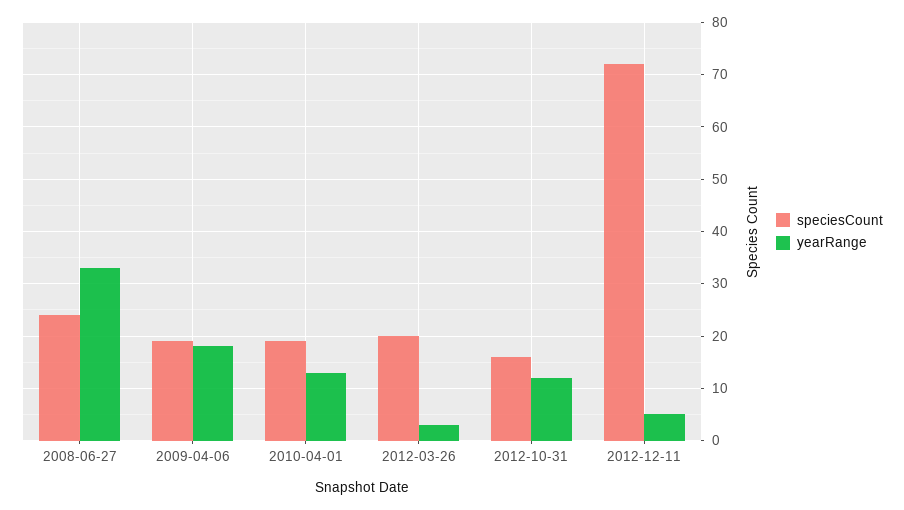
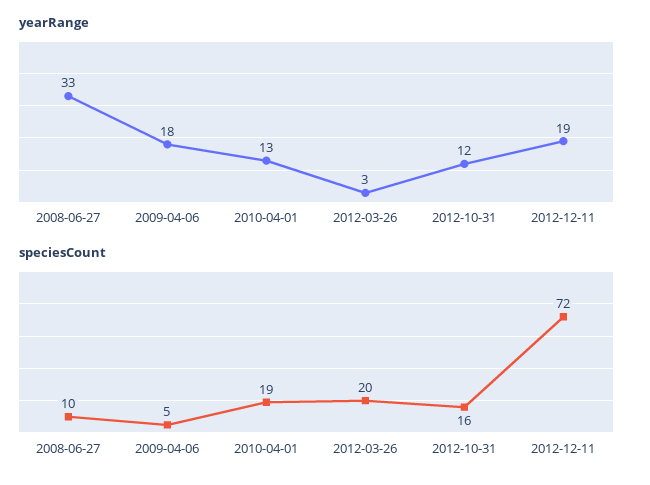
  {
    "speciesCount": {
-     "2008-06-27": 25,
+     "2008-06-27": 10,
-     "2009-04-06": 20,
+     "2009-04-06": 5,
      "2010-04-01": 19,
      "2012-03-26": 20,
      "2012-10-31": 16,
      "2012-12-11": 72
    },
    "yearRange": {
      "2008-06-27": 33,
      "2009-04-06": 18,
      "2010-04-01": 13,
      "2012-03-26": 3,
      "2012-10-31": 12,
-     "2012-12-11": 5
+     "2012-12-11": 19
    }
  }

